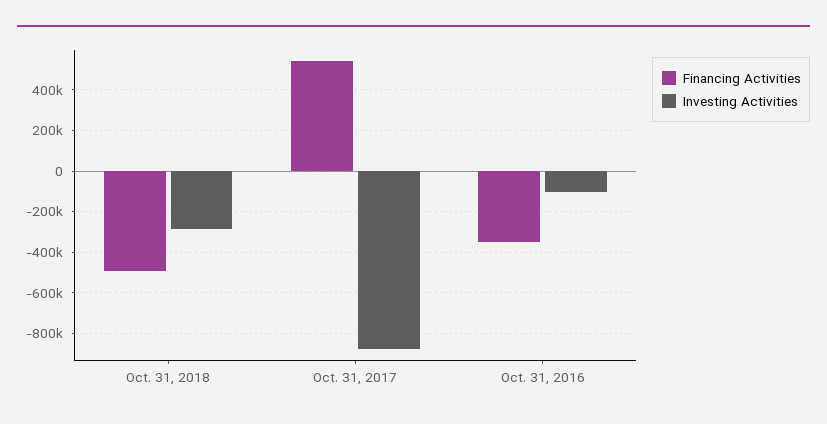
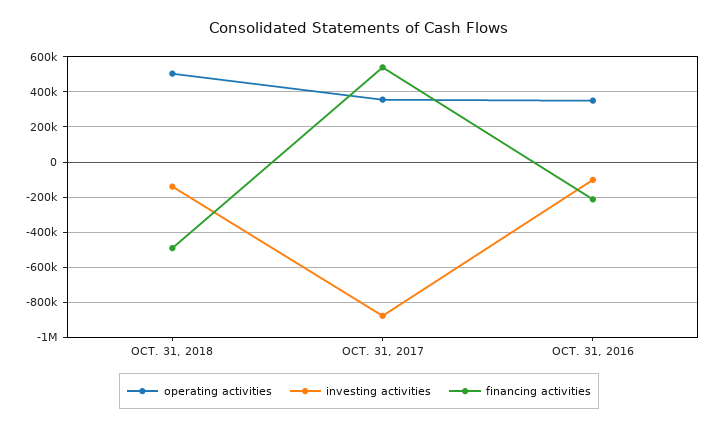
  {
    "Financing Activities": {
      "Oct. 31, 2018": -500000,
      "Oct. 31, 2017": 550000,
-     "Oct. 31, 2016": -350000
+     "Oct. 31, 2016": -200000
    },
    "Investing Activities": {
-     "Oct. 31, 2018": -300000,
+     "Oct. 31, 2018": -150000,
      "Oct. 31, 2017": -900000,
      "Oct. 31, 2016": -100000
-   }
+   },
+   "operating activities": {
+     "Oct. 31, 2018": 500000,
+     "Oct. 31, 2017": 350000,
+     "Oct. 31, 2016": 350000
+   }
  }

